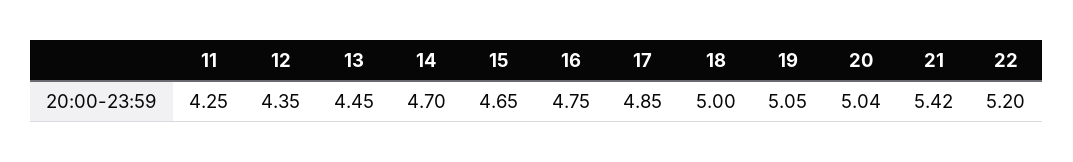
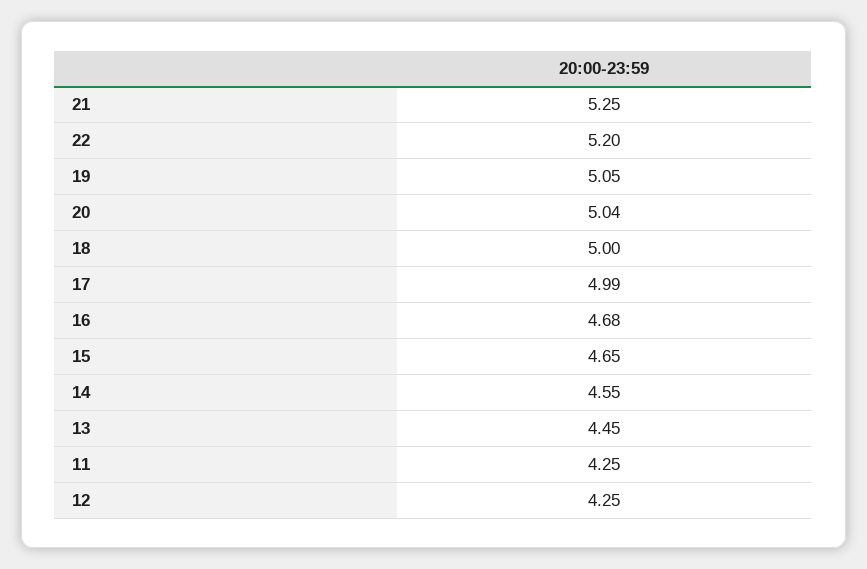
  {
    "11": 4.25,
-   "12": 4.35,
+   "12": 4.25,
    "13": 4.45,
-   "14": 4.7,
+   "14": 4.55,
    "15": 4.65,
-   "16": 4.75,
+   "16": 4.68,
-   "17": 4.85,
+   "17": 4.99,
    "18": 5,
    "19": 5.05,
    "20": 5.04,
-   "21": 5.42,
+   "21": 5.25,
    "22": 5.2
  }

